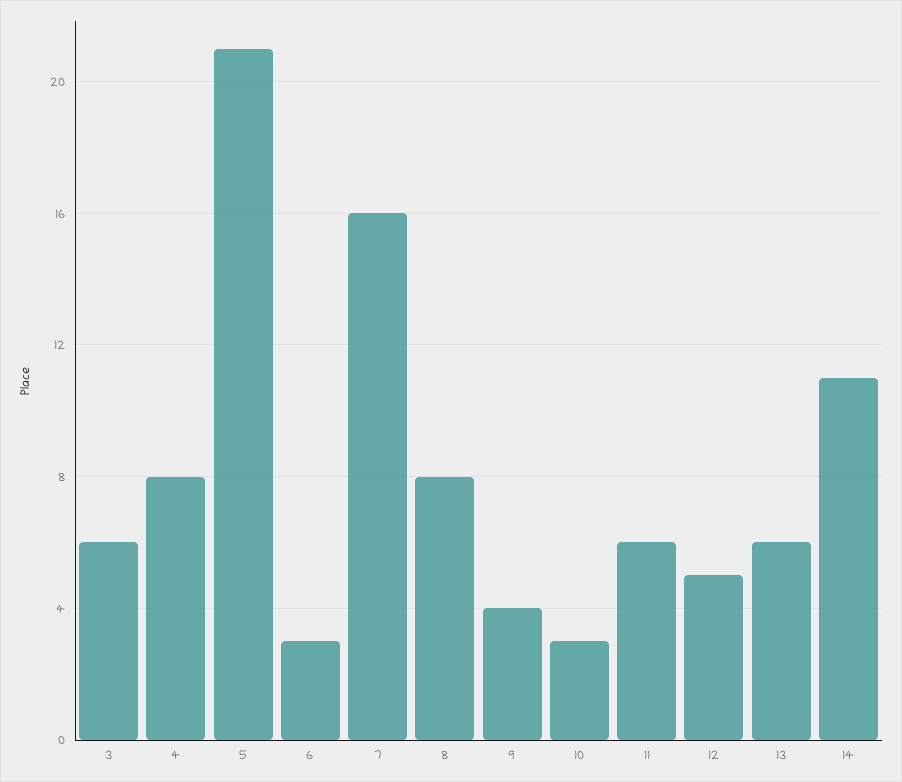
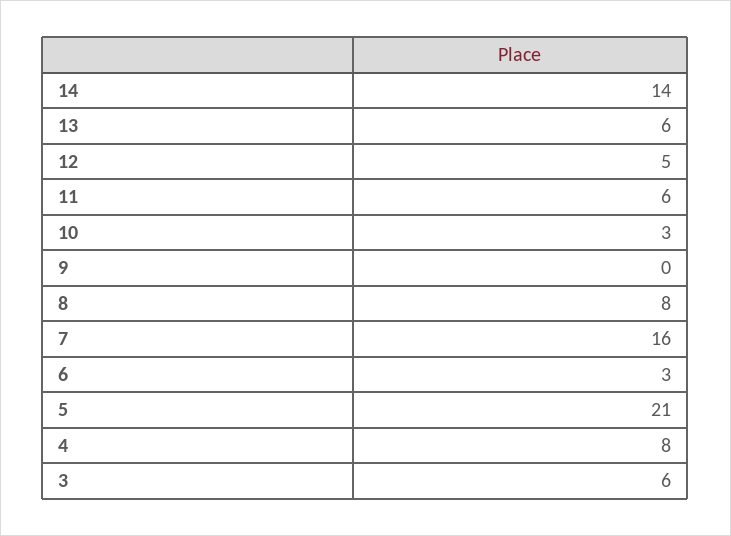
  {
    "3": 6,
    "4": 8,
    "5": 21,
    "6": 3,
    "7": 16,
    "8": 8,
-   "9": 4,
+   "9": 0,
    "10": 3,
    "11": 6,
    "12": 5,
    "13": 6,
-   "14": 11
+   "14": 14
  }

